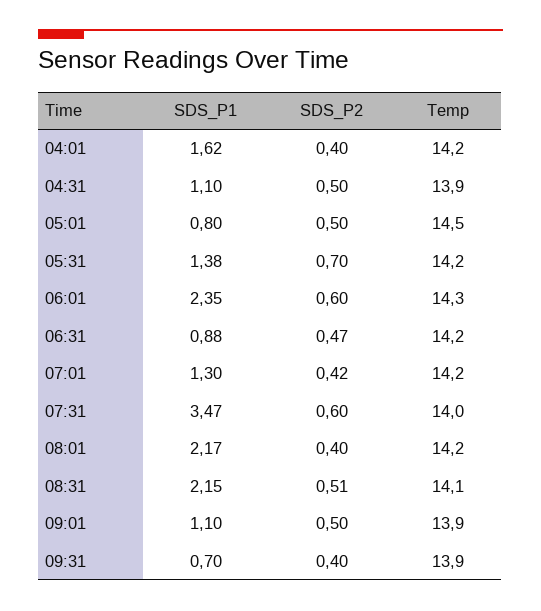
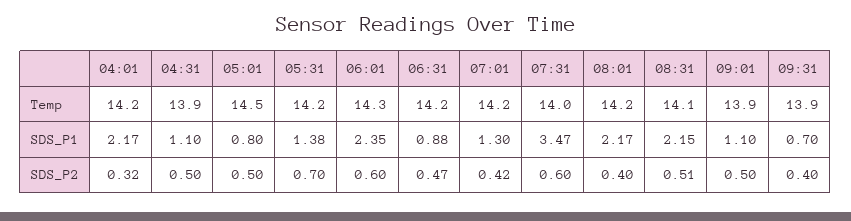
  {
    "SDS_P1": {
-     "04:01": 1.62,
+     "04:01": 2.17,
      "04:31": 1.1,
      "05:01": 0.8,
      "05:31": 1.38,
      "06:01": 2.35,
      "06:31": 0.88,
      "07:01": 1.3,
      "07:31": 3.47,
      "08:01": 2.17,
      "08:31": 2.15,
      "09:01": 1.1,
      "09:31": 0.7
    },
    "SDS_P2": {
-     "04:01": 0.4,
+     "04:01": 0.32,
      "04:31": 0.5,
      "05:01": 0.5,
      "05:31": 0.7,
      "06:01": 0.6,
      "06:31": 0.47,
      "07:01": 0.42,
      "07:31": 0.6,
      "08:01": 0.4,
      "08:31": 0.51,
      "09:01": 0.5,
      "09:31": 0.4
    },
    "Temp": {
      "04:01": 14.2,
      "04:31": 13.9,
      "05:01": 14.5,
      "05:31": 14.2,
      "06:01": 14.3,
      "06:31": 14.2,
      "07:01": 14.2,
      "07:31": 14,
      "08:01": 14.2,
      "08:31": 14.1,
      "09:01": 13.9,
      "09:31": 13.9
    }
  }

